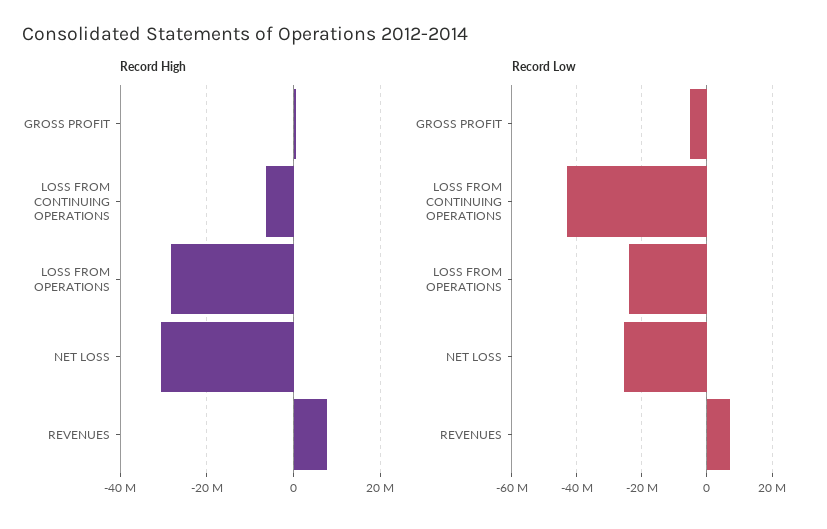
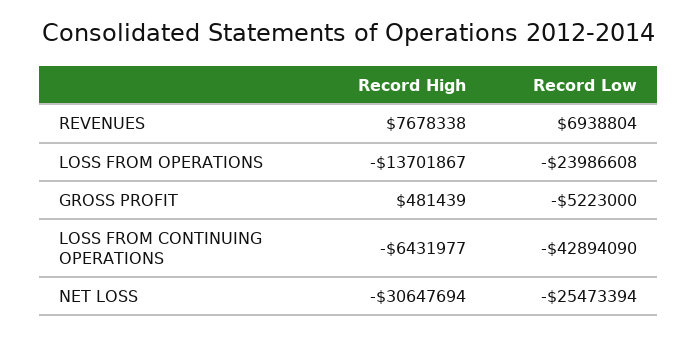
  {
    "Record High": {
      "GROSS PROFIT": 481439,
      "LOSS FROM CONTINUING OPERATIONS": -6431977,
-     "LOSS FROM OPERATIONS": -28000000,
+     "LOSS FROM OPERATIONS": -13701867,
      "NET LOSS": -30647694,
      "REVENUES": 7678338
    },
    "Record Low": {
      "GROSS PROFIT": -5223000,
      "LOSS FROM CONTINUING OPERATIONS": -42894090,
      "LOSS FROM OPERATIONS": -23986608,
      "NET LOSS": -25473394,
      "REVENUES": 6938804
    }
  }

